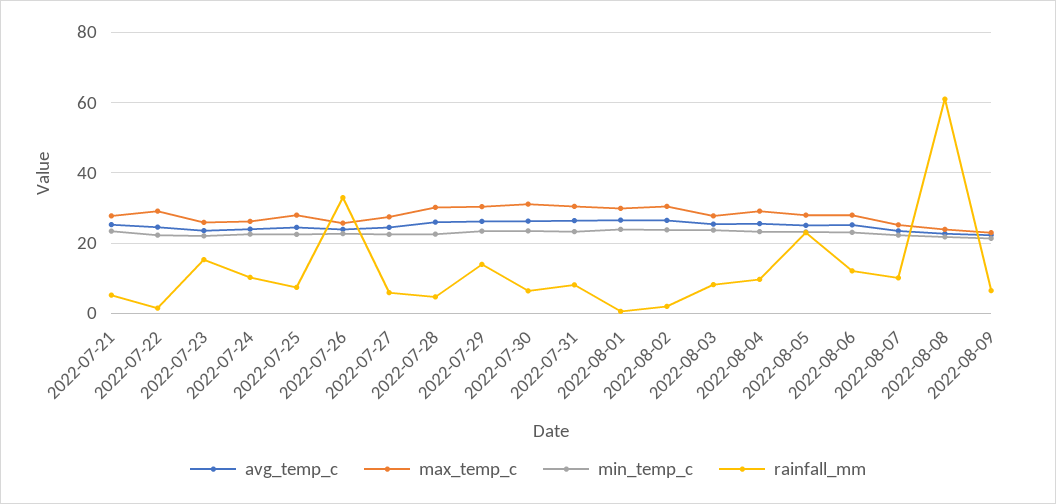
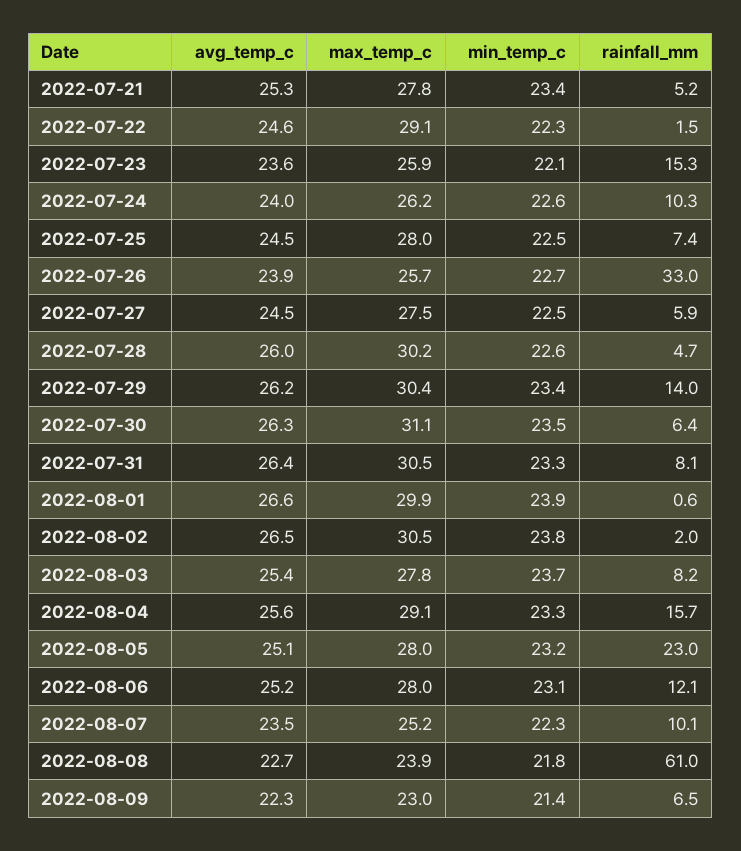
  {
    "avg_temp_c": {
      "2022-07-21": 25.3,
      "2022-07-22": 24.6,
      "2022-07-23": 23.6,
      "2022-07-24": 24,
      "2022-07-25": 24.5,
      "2022-07-26": 23.9,
      "2022-07-27": 24.5,
      "2022-07-28": 26,
      "2022-07-29": 26.2,
      "2022-07-30": 26.3,
      "2022-07-31": 26.4,
      "2022-08-01": 26.6,
      "2022-08-02": 26.5,
      "2022-08-03": 25.4,
      "2022-08-04": 25.6,
      "2022-08-05": 25.1,
      "2022-08-06": 25.2,
      "2022-08-07": 23.5,
      "2022-08-08": 22.7,
      "2022-08-09": 22.3
    },
    "max_temp_c": {
      "2022-07-21": 27.8,
      "2022-07-22": 29.1,
      "2022-07-23": 25.9,
      "2022-07-24": 26.2,
      "2022-07-25": 28,
      "2022-07-26": 25.7,
      "2022-07-27": 27.5,
      "2022-07-28": 30.2,
      "2022-07-29": 30.4,
      "2022-07-30": 31.1,
      "2022-07-31": 30.5,
      "2022-08-01": 29.9,
      "2022-08-02": 30.5,
      "2022-08-03": 27.8,
      "2022-08-04": 29.1,
      "2022-08-05": 28,
      "2022-08-06": 28,
      "2022-08-07": 25.2,
      "2022-08-08": 23.9,
      "2022-08-09": 23
    },
    "min_temp_c": {
      "2022-07-21": 23.4,
      "2022-07-22": 22.3,
      "2022-07-23": 22.1,
      "2022-07-24": 22.6,
      "2022-07-25": 22.5,
      "2022-07-26": 22.7,
      "2022-07-27": 22.5,
      "2022-07-28": 22.6,
      "2022-07-29": 23.4,
      "2022-07-30": 23.5,
      "2022-07-31": 23.3,
      "2022-08-01": 23.9,
      "2022-08-02": 23.8,
      "2022-08-03": 23.7,
      "2022-08-04": 23.3,
      "2022-08-05": 23.2,
      "2022-08-06": 23.1,
      "2022-08-07": 22.3,
      "2022-08-08": 21.8,
      "2022-08-09": 21.4
    },
    "rainfall_mm": {
      "2022-07-21": 5.2,
      "2022-07-22": 1.5,
      "2022-07-23": 15.3,
      "2022-07-24": 10.3,
      "2022-07-25": 7.4,
      "2022-07-26": 33,
      "2022-07-27": 5.9,
      "2022-07-28": 4.7,
      "2022-07-29": 14,
      "2022-07-30": 6.4,
      "2022-07-31": 8.1,
      "2022-08-01": 0.6,
      "2022-08-02": 2,
      "2022-08-03": 8.2,
-     "2022-08-04": 10,
+     "2022-08-04": 15.7,
      "2022-08-05": 23,
      "2022-08-06": 12.1,
      "2022-08-07": 10.1,
      "2022-08-08": 61,
      "2022-08-09": 6.5
    }
  }

